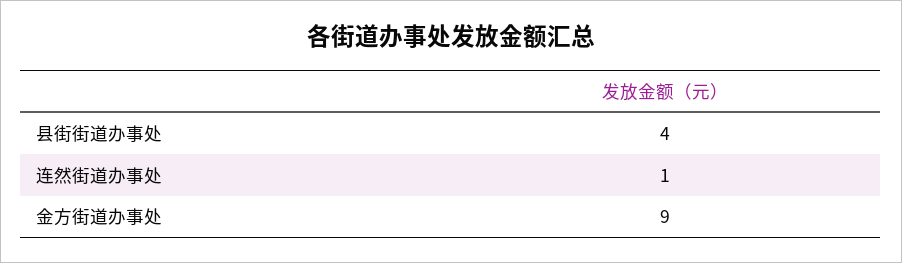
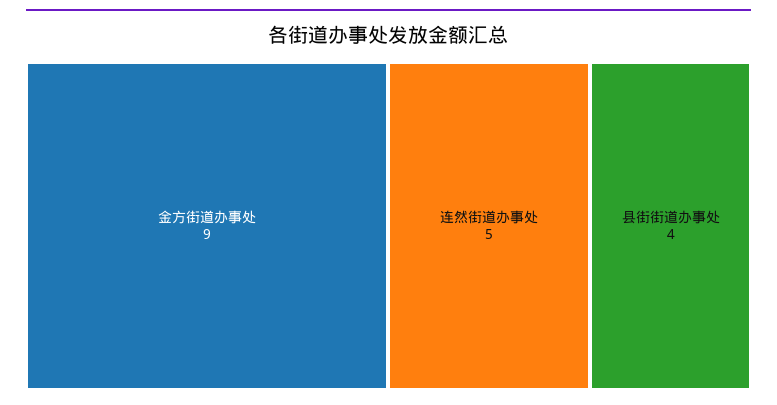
  {
    "县街街道办事处": 4,
-   "连然街道办事处": 1,
+   "连然街道办事处": 5,
    "金方街道办事处": 9
  }

